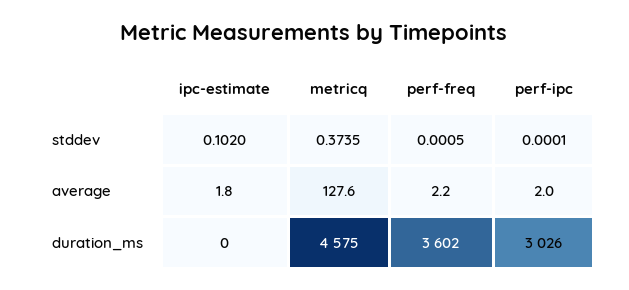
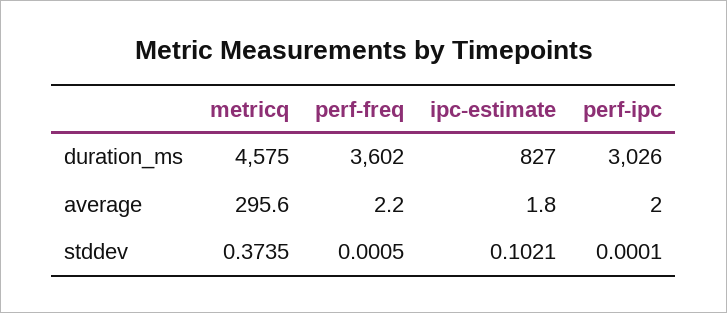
  {
    "ipc-estimate": {
-     "stddev": 0.102,
+     "stddev": 0.1021,
      "average": 1.8,
-     "duration_ms": 0
+     "duration_ms": 827
    },
    "metricq": {
      "stddev": 0.3735,
-     "average": 127.6,
+     "average": 295.6,
      "duration_ms": 4575
    },
    "perf-freq": {
      "stddev": 0.0005,
      "average": 2.2,
      "duration_ms": 3602
    },
    "perf-ipc": {
      "stddev": 0.0001,
      "average": 2,
      "duration_ms": 3026
    }
  }

